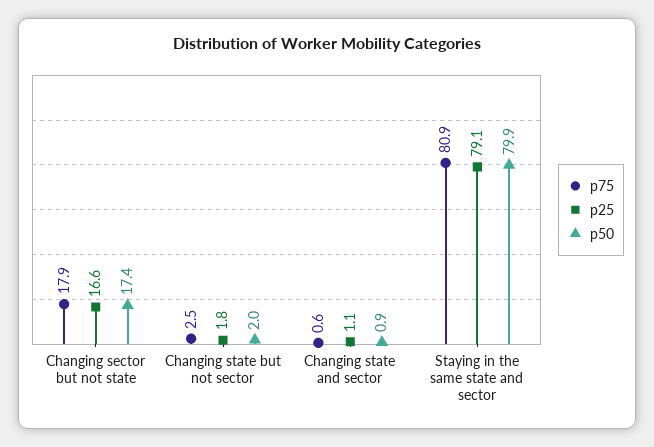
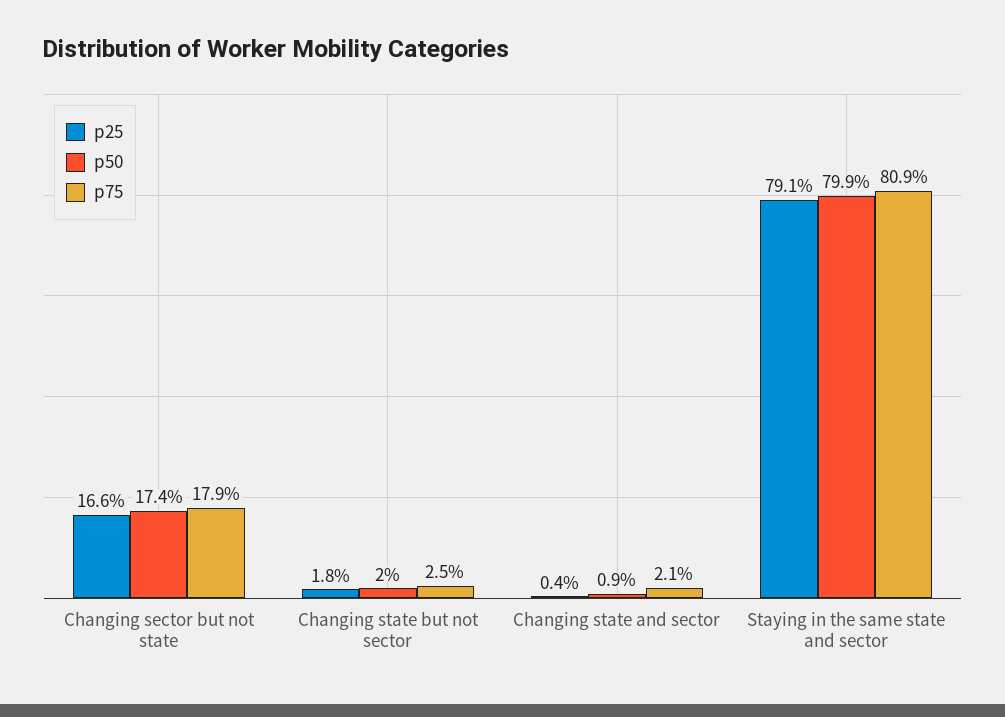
  {
    "p75": {
      "Changing sector but not state": 17.9,
      "Changing state but not sector": 2.5,
-     "Changing state and sector": 0.6,
+     "Changing state and sector": 2.1,
      "Staying in the same state and sector": 80.9
    },
    "p25": {
      "Changing sector but not state": 16.6,
      "Changing state but not sector": 1.8,
-     "Changing state and sector": 1.1,
+     "Changing state and sector": 0.4,
      "Staying in the same state and sector": 79.1
    },
    "p50": {
      "Changing sector but not state": 17.4,
      "Changing state but not sector": 2,
      "Changing state and sector": 0.9,
      "Staying in the same state and sector": 79.9
    }
  }

